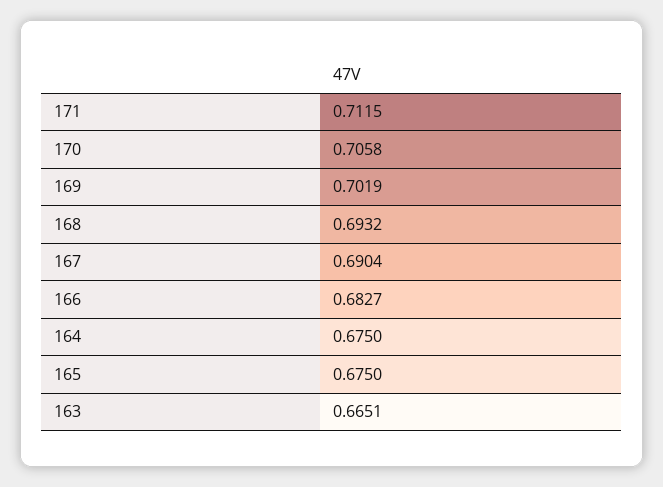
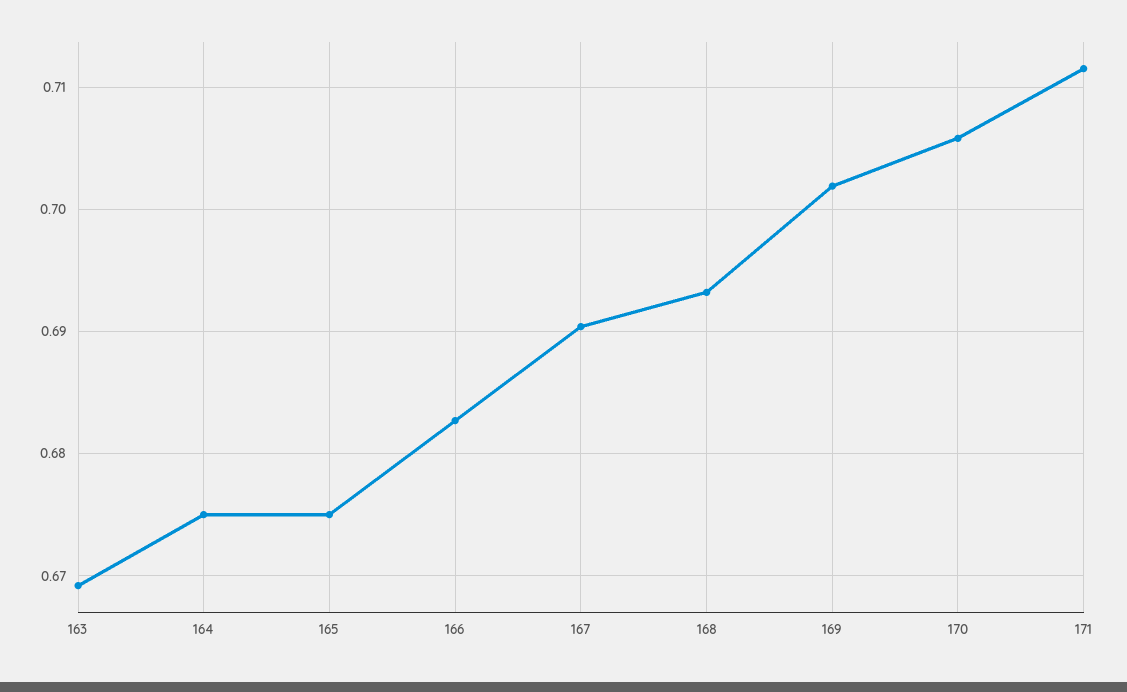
  {
    "171": 0.7115,
    "170": 0.7058,
    "169": 0.7019,
    "168": 0.6932,
    "167": 0.6904,
    "166": 0.6827,
    "164": 0.675,
    "165": 0.675,
-   "163": 0.6651
+   "163": 0.669
  }

